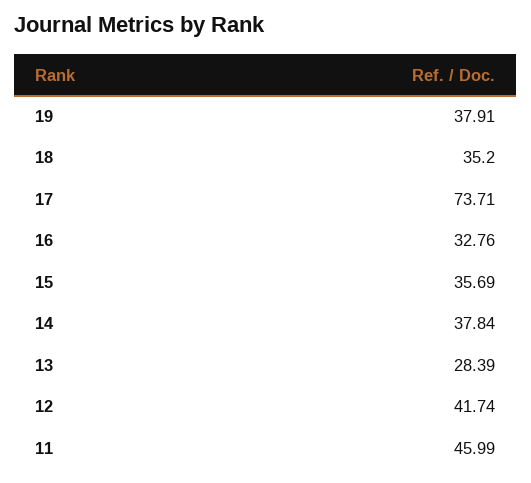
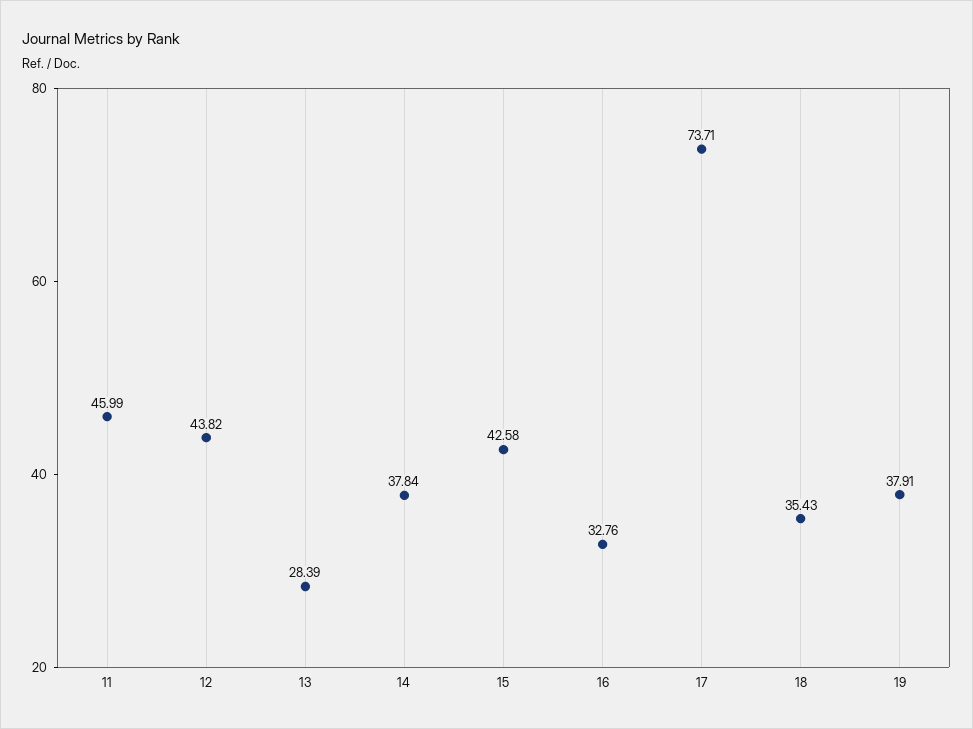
  {
    "19": 37.91,
-   "18": 35.2,
+   "18": 35.43,
    "17": 73.71,
    "16": 32.76,
-   "15": 35.69,
+   "15": 42.58,
    "14": 37.84,
    "13": 28.39,
-   "12": 41.74,
+   "12": 43.82,
    "11": 45.99
  }

